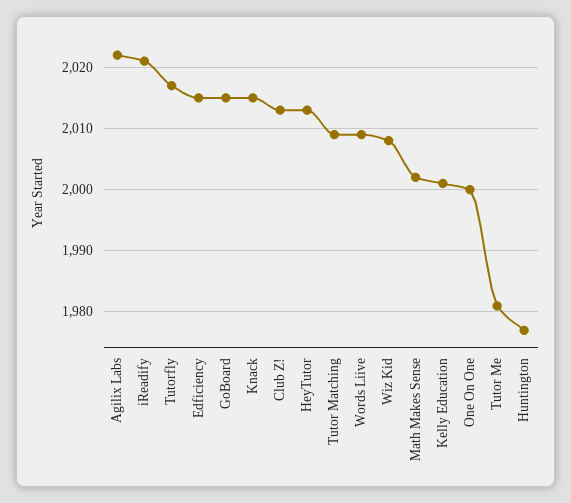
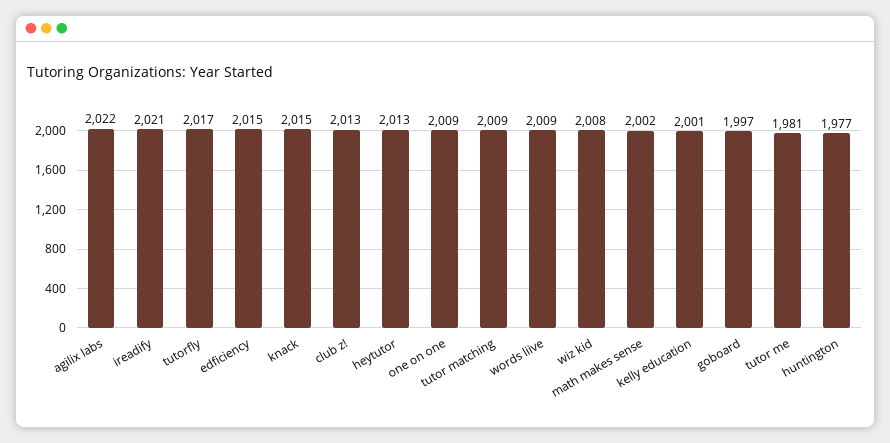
  {
    "Agilix Labs": 2022,
    "iReadify": 2021,
    "Tutorfly": 2017,
    "Edficiency": 2015,
-   "GoBoard": 2015,
+   "GoBoard": 1997,
    "Knack": 2015,
    "Club Z!": 2013,
    "HeyTutor": 2013,
    "Tutor Matching": 2009,
    "Words Liive": 2009,
    "Wiz Kid": 2008,
    "Math Makes Sense": 2002,
    "Kelly Education": 2001,
-   "One On One": 2000,
+   "One On One": 2009,
    "Tutor Me": 1981,
    "Huntington": 1977
  }

